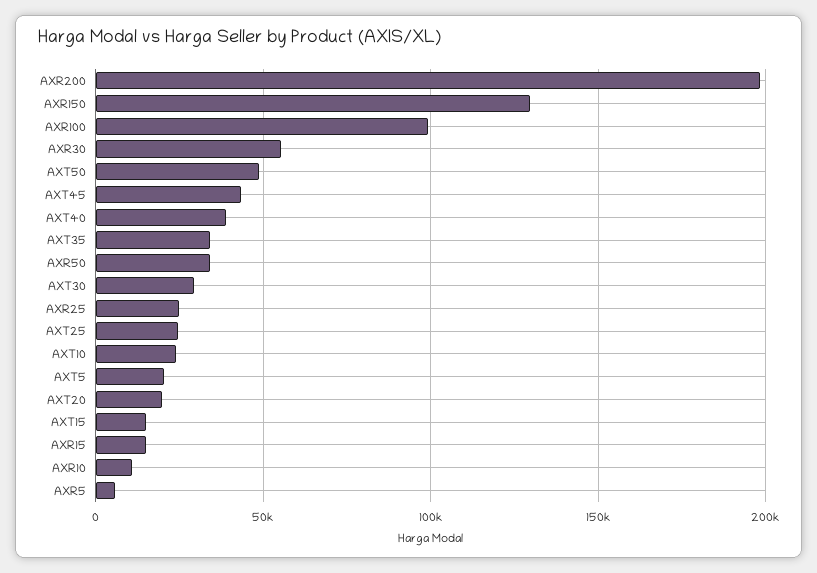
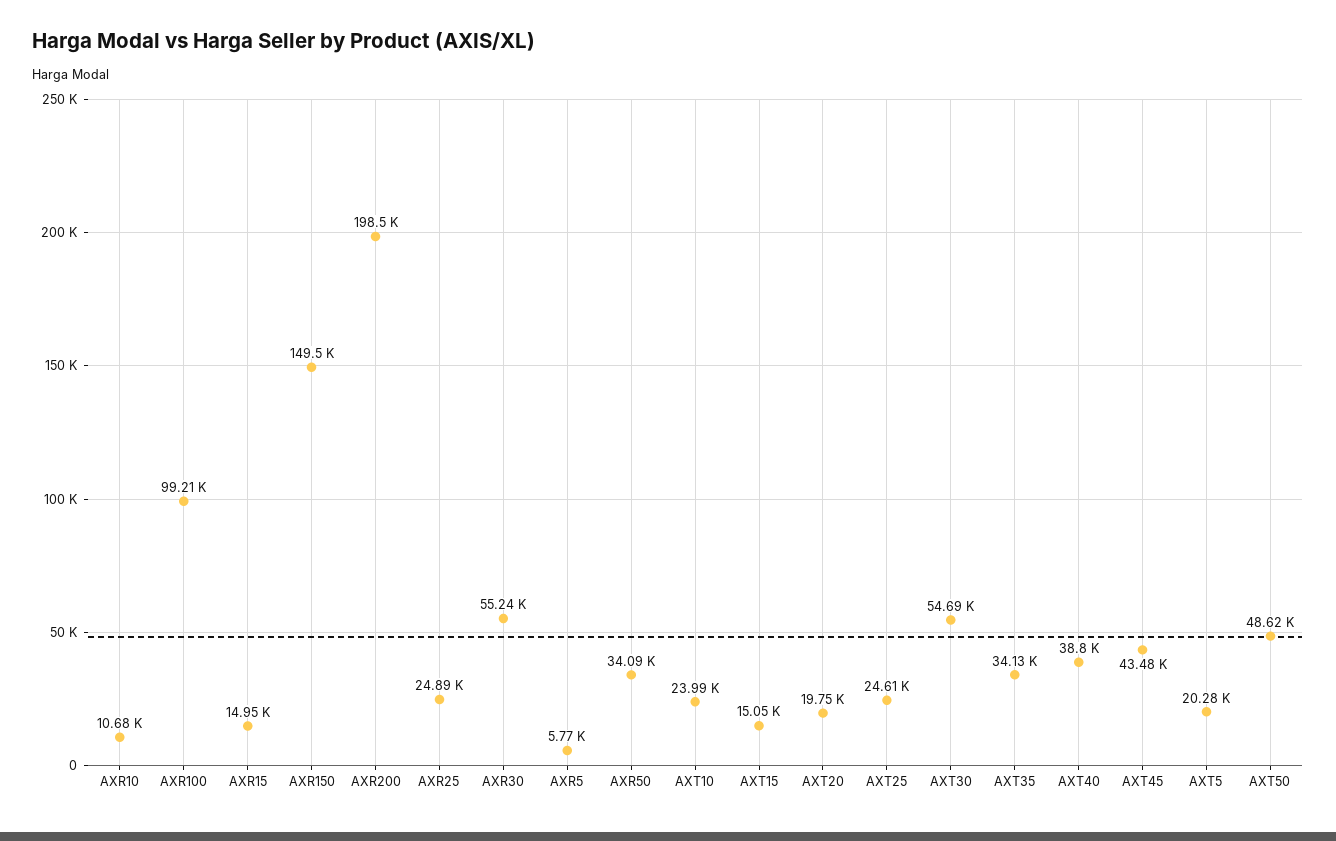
  {
    "AXR200": 198500,
-   "AXR150": 130000,
+   "AXR150": 149500,
    "AXR100": 99210,
    "AXR30": 55240,
    "AXT50": 48620,
    "AXT45": 43480,
    "AXT40": 38800,
    "AXT35": 34130,
    "AXR50": 34090,
-   "AXT30": 30000,
+   "AXT30": 54690,
    "AXR25": 24890,
    "AXT25": 24610,
    "AXT10": 23990,
    "AXT5": 20280,
    "AXT20": 19750,
    "AXT15": 15050,
    "AXR15": 14950,
    "AXR10": 10680,
    "AXR5": 5770
  }

